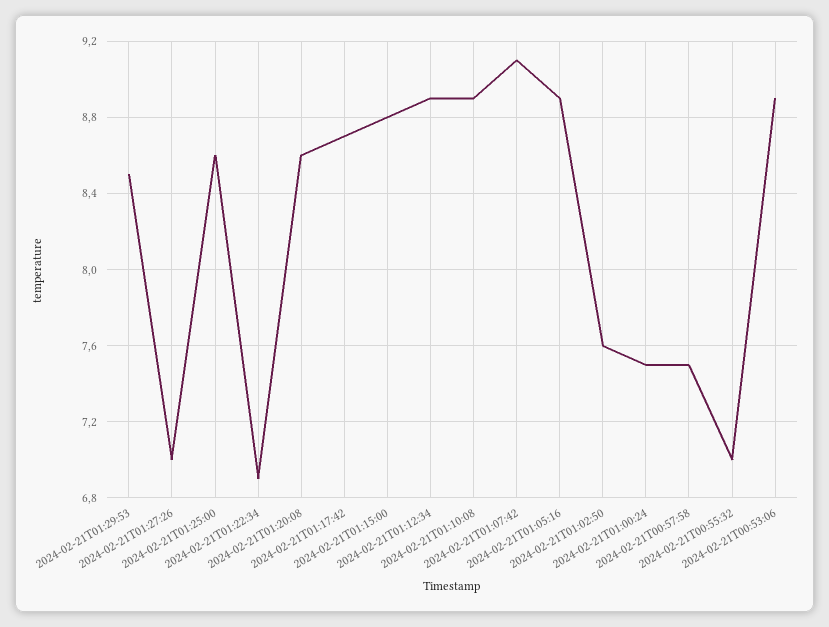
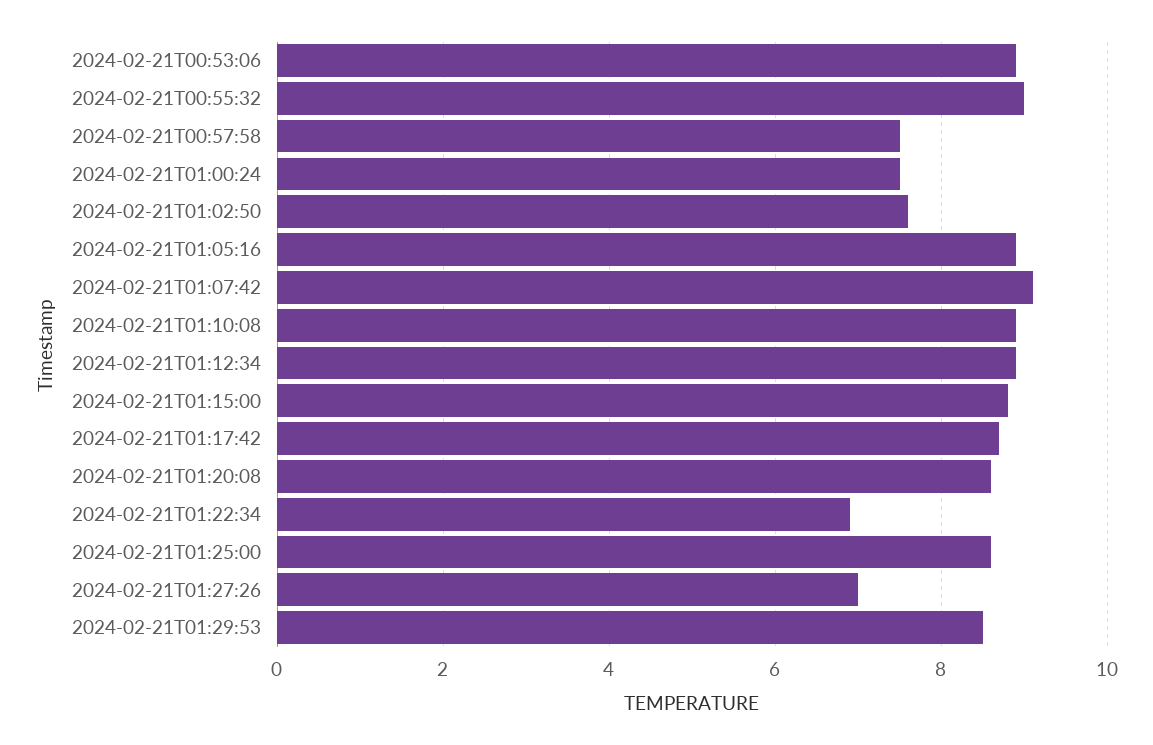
  {
    "2024-02-21T01:29:53": 8.5,
    "2024-02-21T01:27:26": 7,
    "2024-02-21T01:25:00": 8.6,
    "2024-02-21T01:22:34": 6.9,
    "2024-02-21T01:20:08": 8.6,
    "2024-02-21T01:17:42": 8.7,
    "2024-02-21T01:15:00": 8.8,
    "2024-02-21T01:12:34": 8.9,
    "2024-02-21T01:10:08": 8.9,
    "2024-02-21T01:07:42": 9.1,
    "2024-02-21T01:05:16": 8.9,
    "2024-02-21T01:02:50": 7.6,
    "2024-02-21T01:00:24": 7.5,
    "2024-02-21T00:57:58": 7.5,
-   "2024-02-21T00:55:32": 7,
+   "2024-02-21T00:55:32": 9,
    "2024-02-21T00:53:06": 8.9
  }

